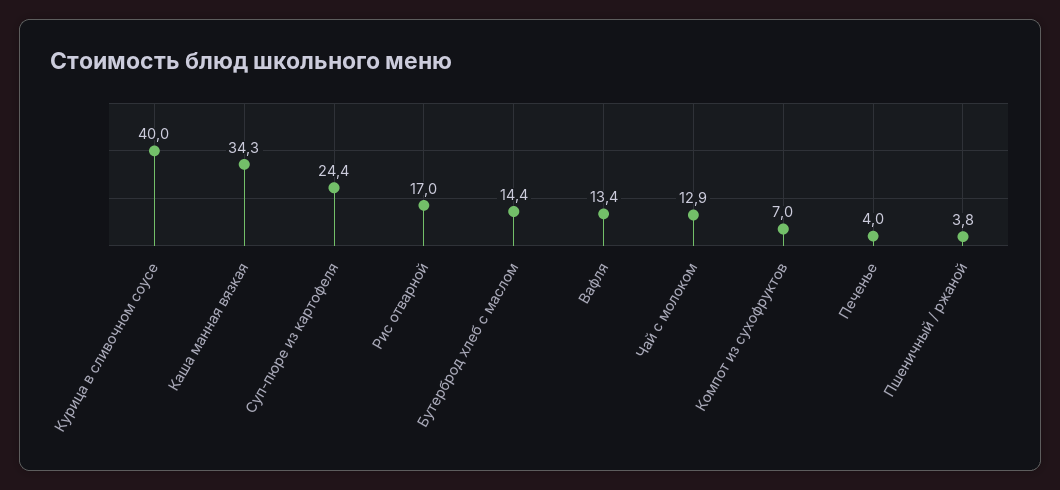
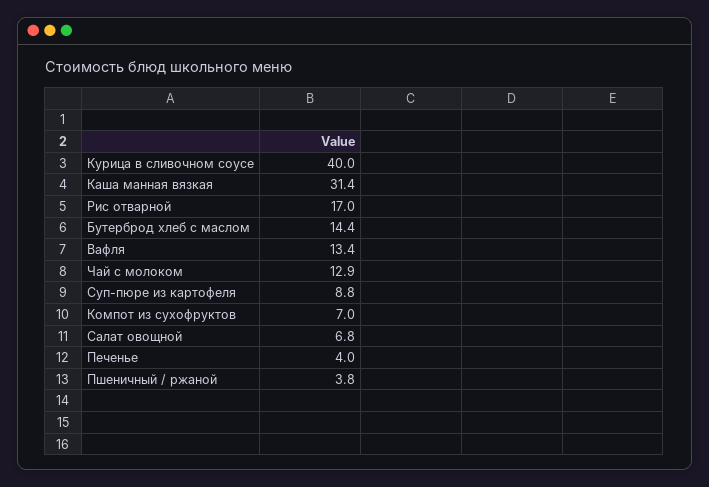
  {
    "Курица в сливочном соусе": 40,
-   "Каша манная вязкая": 34.3,
+   "Каша манная вязкая": 31.4,
-   "Суп-пюре из картофеля": 24.4,
+   "Суп-пюре из картофеля": 8.8,
    "Рис отварной": 17,
    "Бутерброд хлеб с маслом": 14.4,
    "Вафля": 13.4,
    "Чай с молоком": 12.9,
    "Компот из сухофруктов": 7,
    "Печенье": 4,
-   "Пшеничный / ржаной": 3.8
+   "Пшеничный / ржаной": 3.8,
+   "Салат овощной": 6.8
  }

